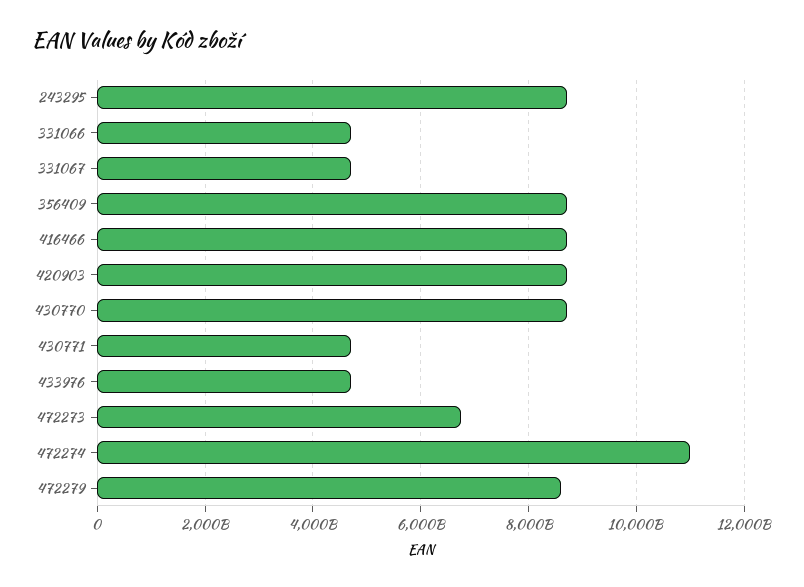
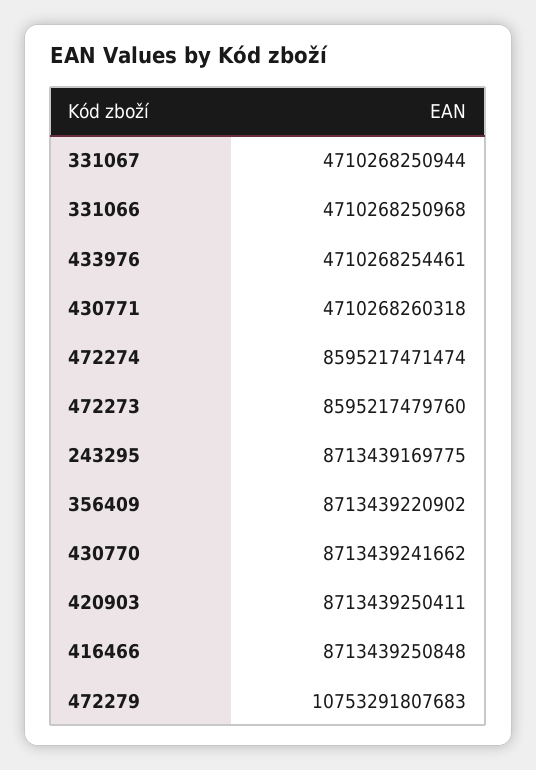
  {
    "243295": 8713439169775,
    "331066": 4710268250968,
    "331067": 4710268250944,
    "356409": 8713439220902,
    "416466": 8713439250848,
    "420903": 8713439250411,
    "430770": 8713439241662,
    "430771": 4710268260318,
    "433976": 4710268254461,
-   "472273": 6800000000000,
+   "472273": 8595217479760,
-   "472274": 11000000000000,
+   "472274": 8595217471474,
-   "472279": 8600000000000
+   "472279": 10753291807683
  }

